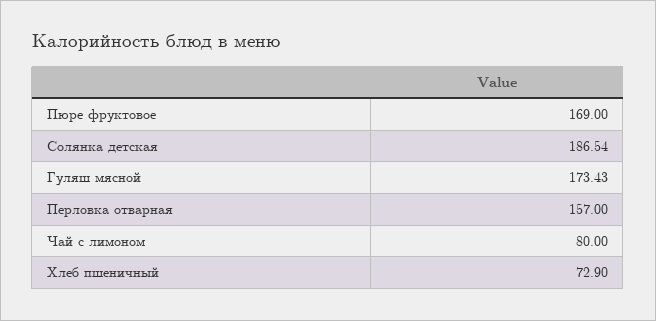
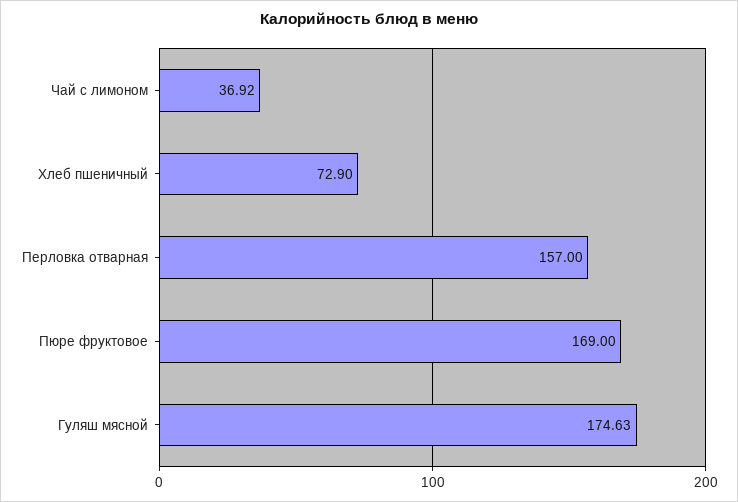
  {
    "Пюре фруктовое": 169,
-   "Солянка детская": 186.54,
-   "Гуляш мясной": 173.43,
+   "Гуляш мясной": 174.63,
    "Перловка отварная": 157,
-   "Чай с лимоном": 80,
+   "Чай с лимоном": 36.92,
    "Хлеб пшеничный": 72.9
  }

